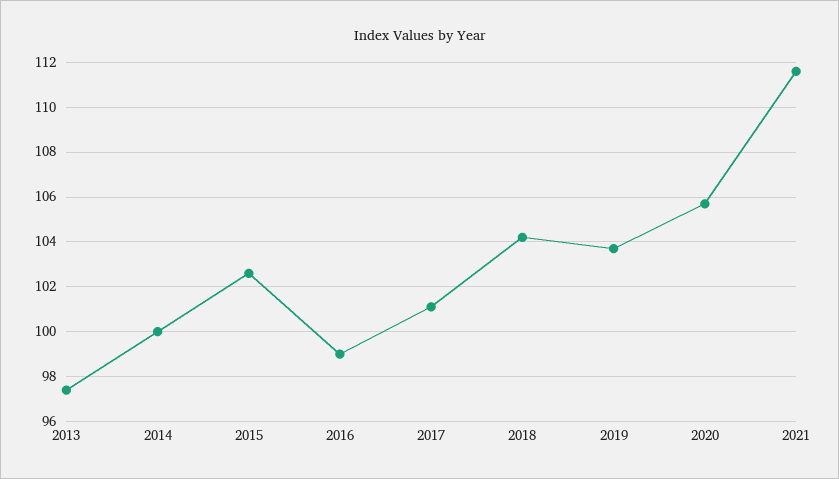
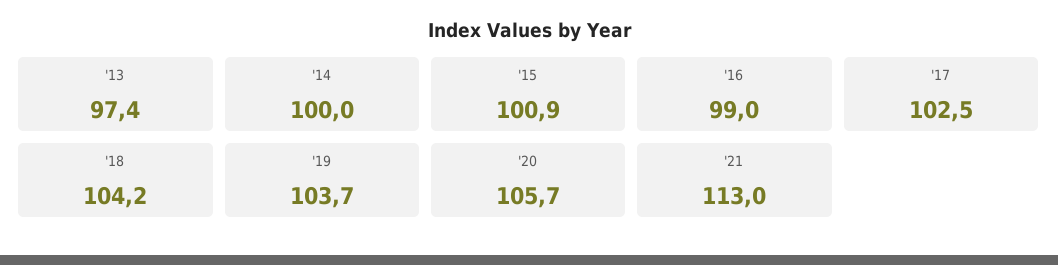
  {
    "2013": 97.4,
    "2014": 100,
-   "2015": 102.5,
+   "2015": 100.9,
    "2016": 99,
-   "2017": 101,
+   "2017": 102.5,
    "2018": 104.2,
    "2019": 103.7,
    "2020": 105.7,
-   "2021": 111.5
+   "2021": 113
  }

